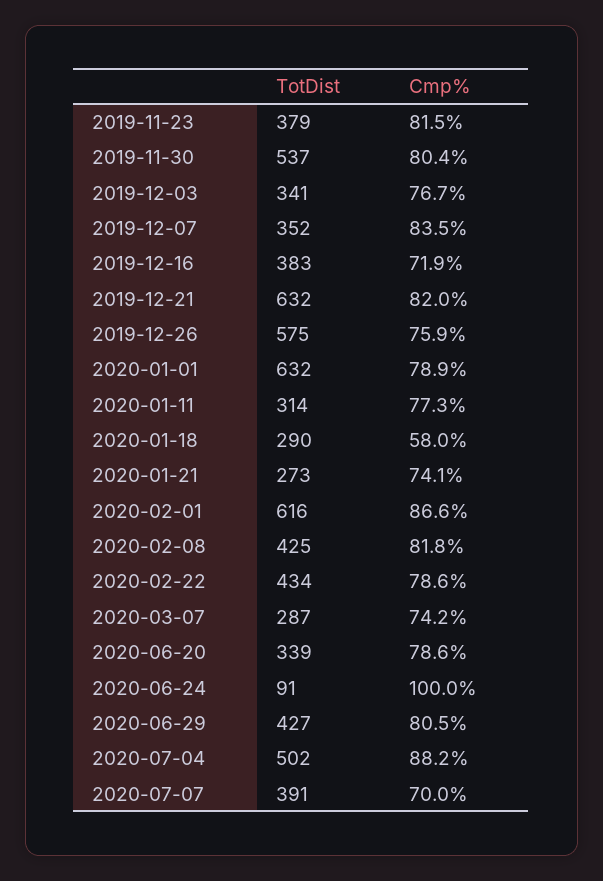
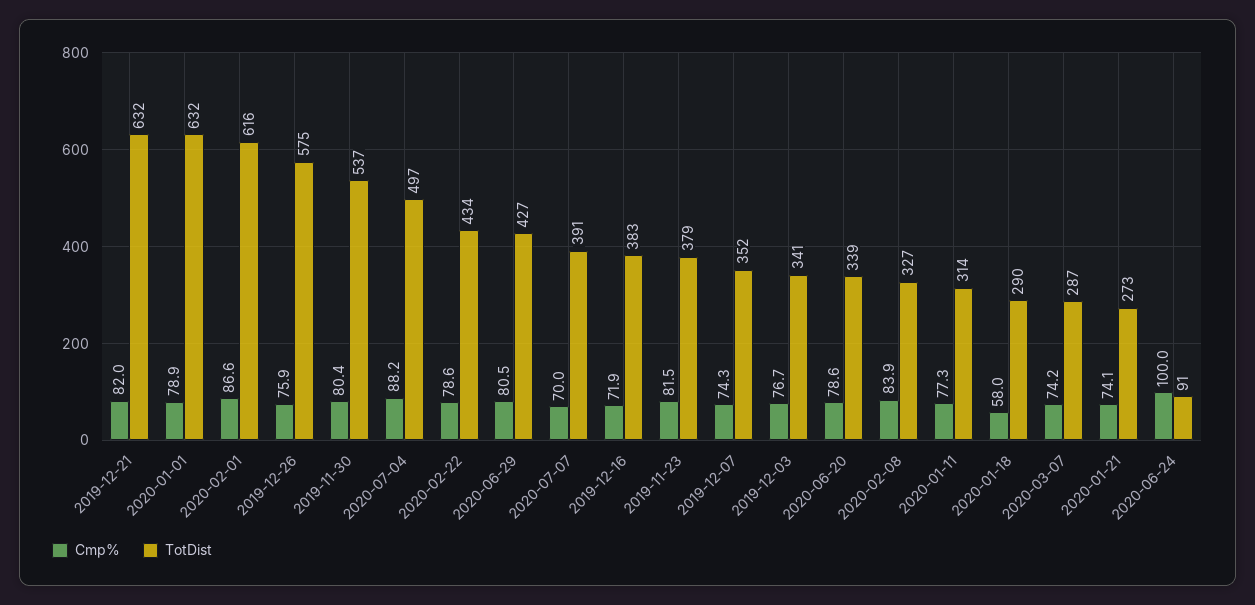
  {
    "TotDist": {
      "2019-11-23": 379,
      "2019-11-30": 537,
      "2019-12-03": 341,
      "2019-12-07": 352,
      "2019-12-16": 383,
      "2019-12-21": 632,
      "2019-12-26": 575,
      "2020-01-01": 632,
      "2020-01-11": 314,
      "2020-01-18": 290,
      "2020-01-21": 273,
      "2020-02-01": 616,
-     "2020-02-08": 425,
+     "2020-02-08": 327,
      "2020-02-22": 434,
      "2020-03-07": 287,
      "2020-06-20": 339,
      "2020-06-24": 91,
      "2020-06-29": 427,
-     "2020-07-04": 502,
+     "2020-07-04": 497,
      "2020-07-07": 391
    },
    "Cmp%": {
      "2019-11-23": 81.5,
      "2019-11-30": 80.4,
      "2019-12-03": 76.7,
-     "2019-12-07": 83.5,
+     "2019-12-07": 74.3,
      "2019-12-16": 71.9,
      "2019-12-21": 82,
      "2019-12-26": 75.9,
      "2020-01-01": 78.9,
      "2020-01-11": 77.3,
      "2020-01-18": 58,
      "2020-01-21": 74.1,
      "2020-02-01": 86.6,
-     "2020-02-08": 81.8,
+     "2020-02-08": 83.9,
      "2020-02-22": 78.6,
      "2020-03-07": 74.2,
      "2020-06-20": 78.6,
      "2020-06-24": 100,
      "2020-06-29": 80.5,
      "2020-07-04": 88.2,
      "2020-07-07": 70
    }
  }

